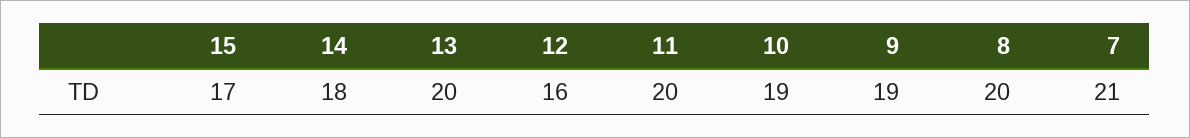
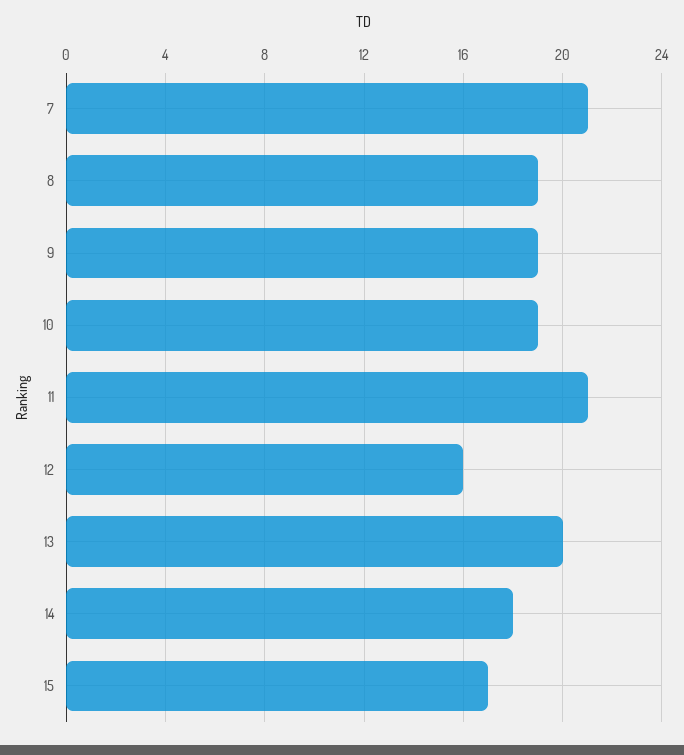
  {
    "15": 17,
    "14": 18,
    "13": 20,
    "12": 16,
-   "11": 20,
+   "11": 21,
    "10": 19,
    "9": 19,
-   "8": 20,
+   "8": 19,
    "7": 21
  }

